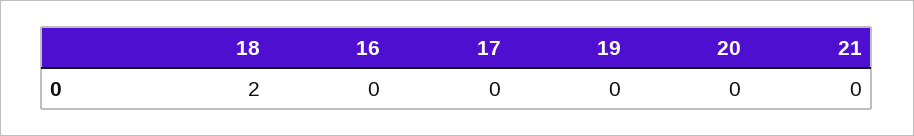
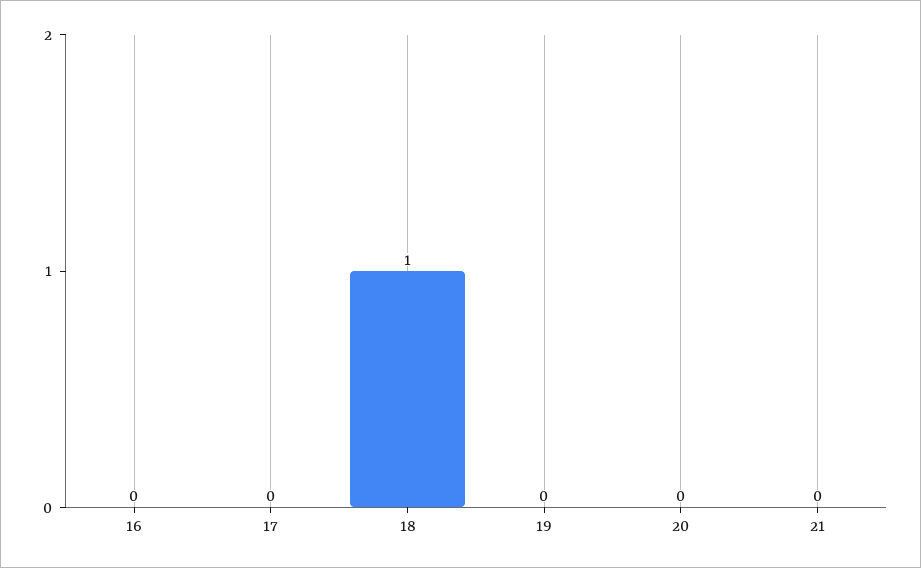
  {
-   "18": 2,
+   "18": 1,
    "16": 0,
    "17": 0,
    "19": 0,
    "20": 0,
    "21": 0
  }

